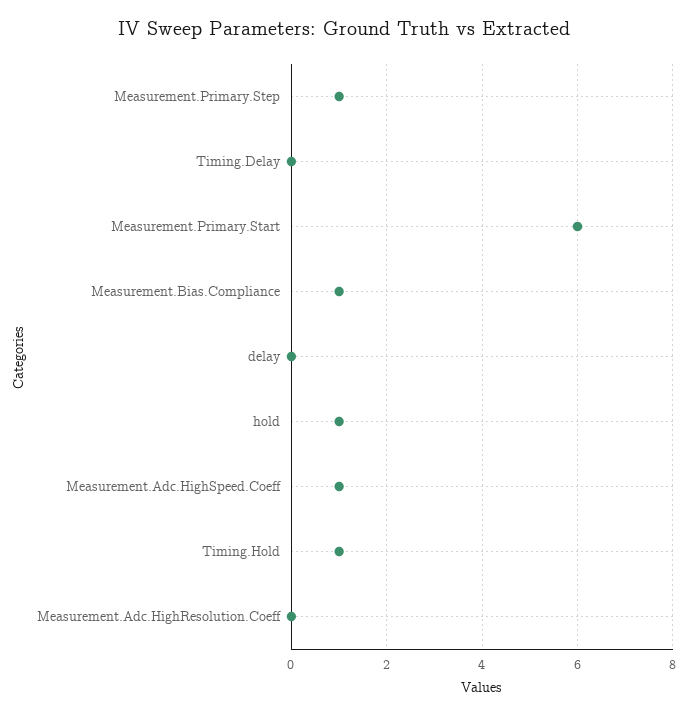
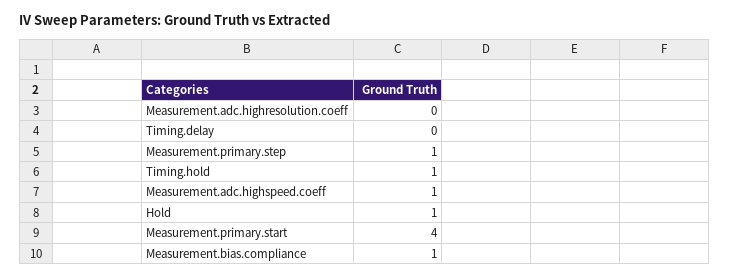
  {
    "Measurement.Primary.Step": 1,
    "Timing.Delay": 0,
-   "Measurement.Primary.Start": 6,
+   "Measurement.Primary.Start": 4,
    "Measurement.Bias.Compliance": 1,
-   "delay": 0,
    "hold": 1,
    "Measurement.Adc.HighSpeed.Coeff": 1,
    "Timing.Hold": 1,
    "Measurement.Adc.HighResolution.Coeff": 0
  }

